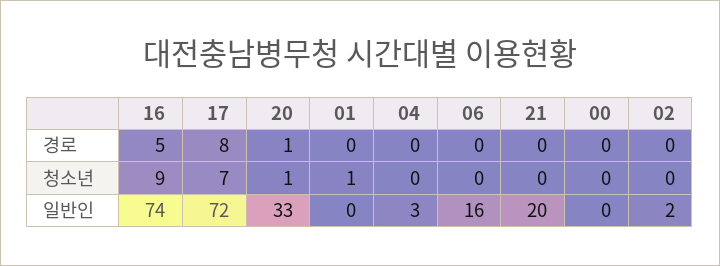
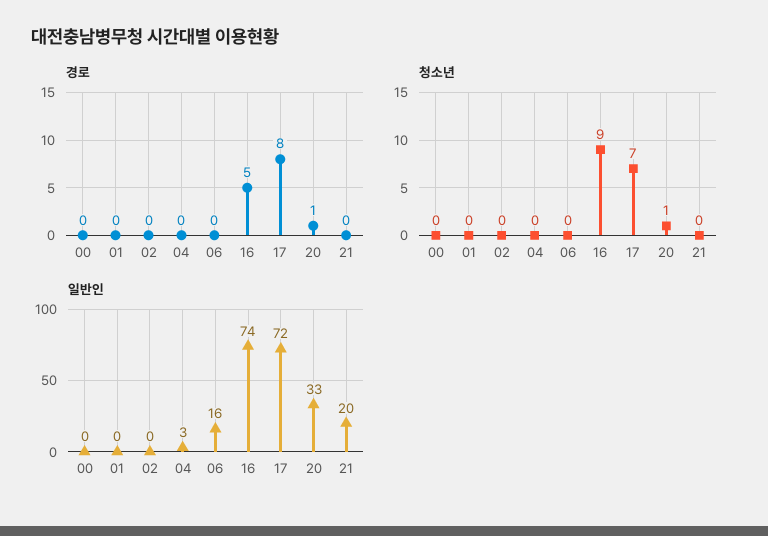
  {
    "경로": {
      "16": 5,
      "17": 8,
      "20": 1,
      "01": 0,
      "04": 0,
      "06": 0,
      "21": 0,
      "00": 0,
      "02": 0
    },
    "청소년": {
      "16": 9,
      "17": 7,
      "20": 1,
-     "01": 1,
+     "01": 0,
      "04": 0,
      "06": 0,
      "21": 0,
      "00": 0,
      "02": 0
    },
    "일반인": {
      "16": 74,
      "17": 72,
      "20": 33,
      "01": 0,
      "04": 3,
      "06": 16,
      "21": 20,
      "00": 0,
-     "02": 2
+     "02": 0
    }
  }

